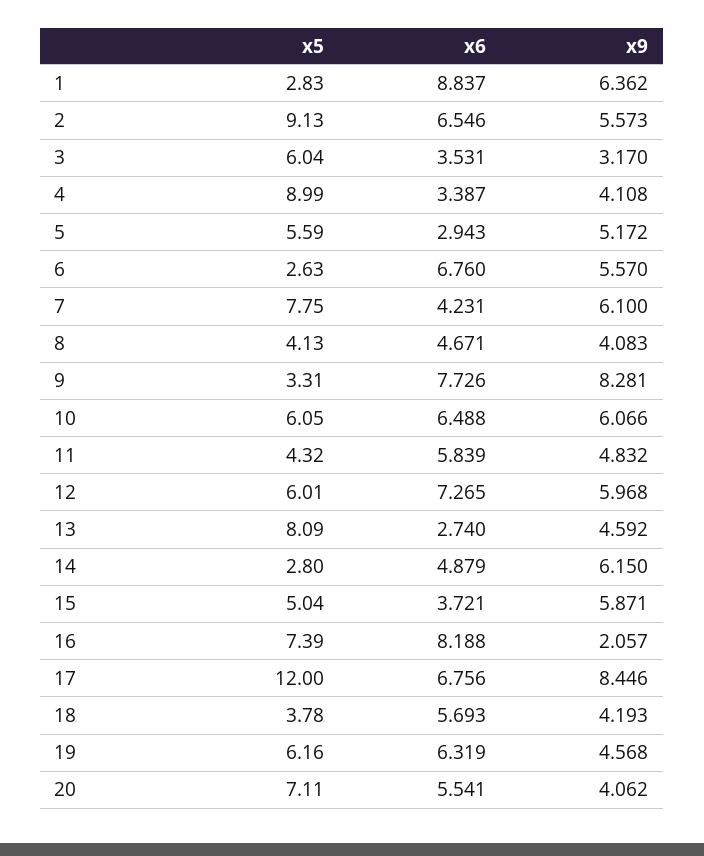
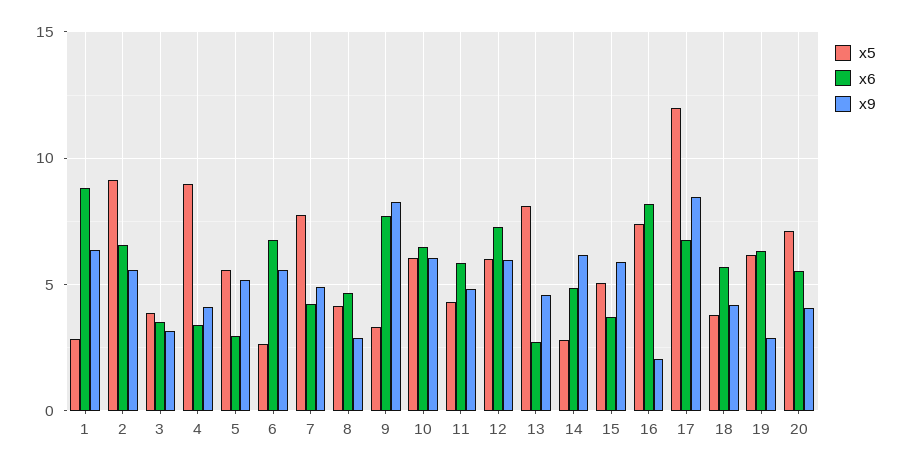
  {
    "x5": {
      "1": 2.83,
      "2": 9.13,
-     "3": 6.04,
+     "3": 4,
      "4": 8.99,
      "5": 5.59,
      "6": 2.63,
      "7": 7.75,
      "8": 4.13,
      "9": 3.31,
      "10": 6.05,
      "11": 4.32,
      "12": 6.01,
      "13": 8.09,
      "14": 2.8,
      "15": 5.04,
      "16": 7.39,
      "17": 12,
      "18": 3.78,
      "19": 6.16,
      "20": 7.11
    },
    "x6": {
      "1": 8.837,
      "2": 6.546,
      "3": 3.531,
      "4": 3.387,
      "5": 2.943,
      "6": 6.76,
      "7": 4.231,
      "8": 4.671,
      "9": 7.726,
      "10": 6.488,
      "11": 5.839,
      "12": 7.265,
      "13": 2.74,
      "14": 4.879,
      "15": 3.721,
      "16": 8.188,
      "17": 6.756,
      "18": 5.693,
      "19": 6.319,
      "20": 5.541
    },
    "x9": {
      "1": 6.362,
      "2": 5.573,
      "3": 3.17,
      "4": 4.108,
      "5": 5.172,
      "6": 5.57,
-     "7": 6.1,
+     "7": 5,
-     "8": 4.083,
+     "8": 3,
      "9": 8.281,
      "10": 6.066,
      "11": 4.832,
      "12": 5.968,
      "13": 4.592,
      "14": 6.15,
      "15": 5.871,
      "16": 2.057,
      "17": 8.446,
      "18": 4.193,
-     "19": 4.568,
+     "19": 3,
      "20": 4.062
    }
  }

